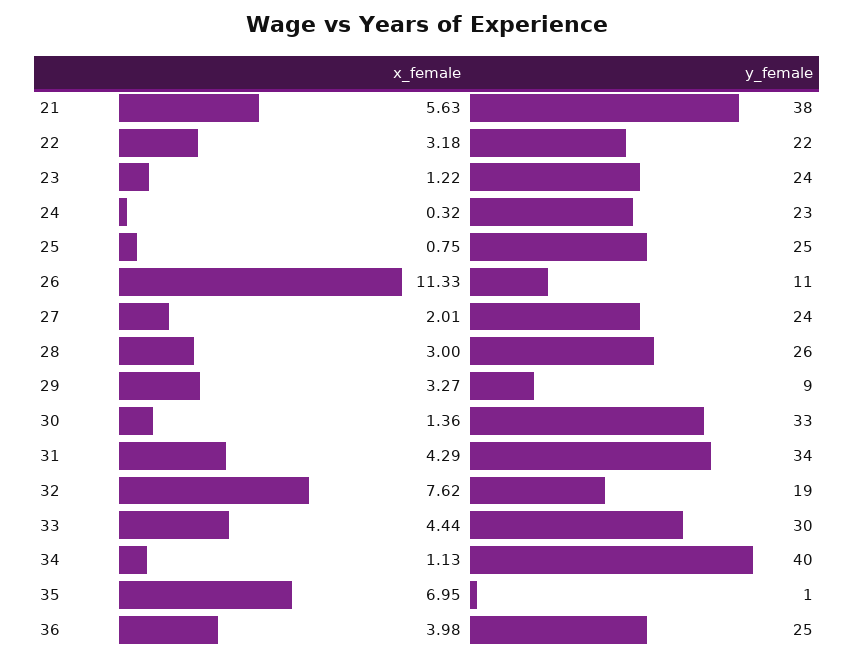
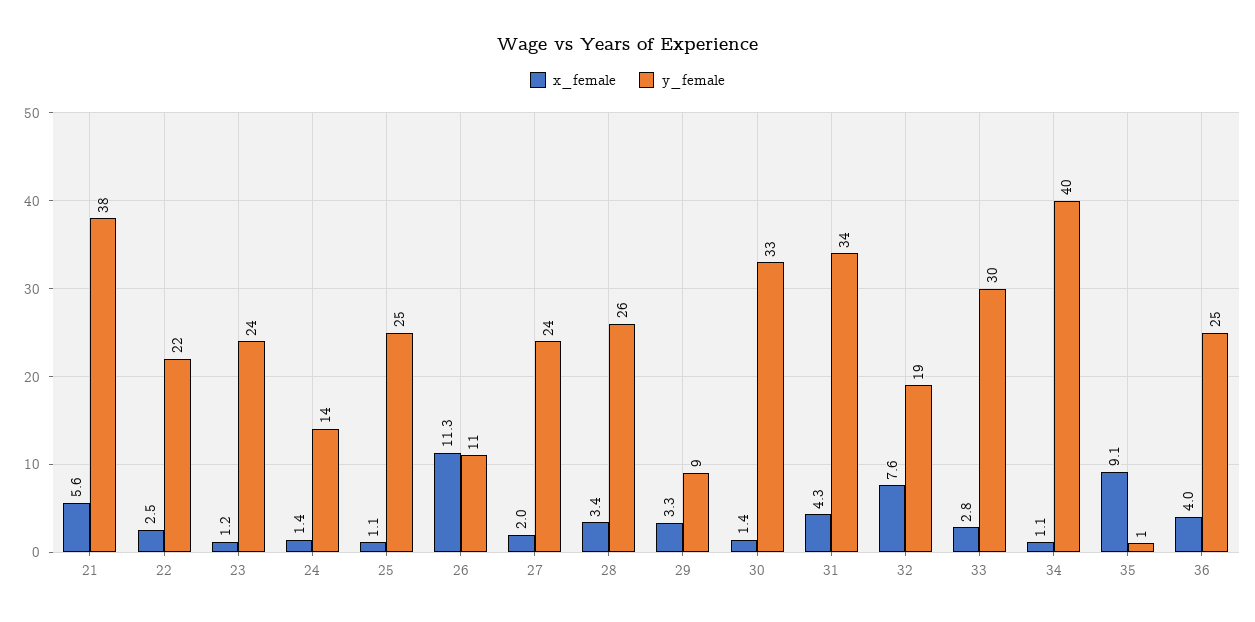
  {
    "x_female": {
      "21": 5.63,
-     "22": 3.18,
+     "22": 2.5,
      "23": 1.22,
-     "24": 0.32,
+     "24": 1.4,
-     "25": 0.75,
+     "25": 1.1,
      "26": 11.33,
      "27": 2.01,
-     "28": 3,
+     "28": 3.4,
      "29": 3.27,
      "30": 1.36,
      "31": 4.29,
      "32": 7.62,
-     "33": 4.44,
+     "33": 2.8,
      "34": 1.13,
-     "35": 6.95,
+     "35": 9.1,
      "36": 3.98
    },
    "y_female": {
      "21": 38,
      "22": 22,
      "23": 24,
-     "24": 23,
+     "24": 14,
      "25": 25,
      "26": 11,
      "27": 24,
      "28": 26,
      "29": 9,
      "30": 33,
      "31": 34,
      "32": 19,
      "33": 30,
      "34": 40,
      "35": 1,
      "36": 25
    }
  }

